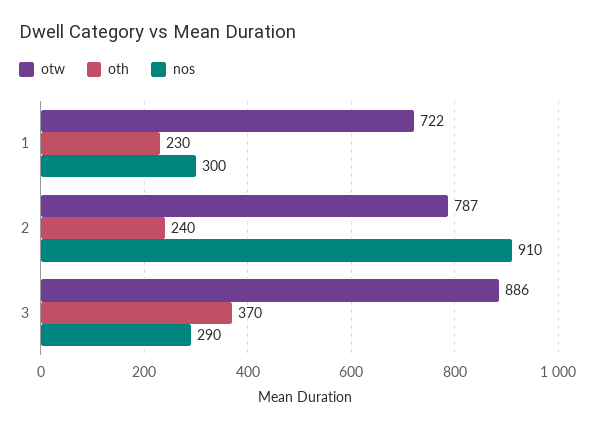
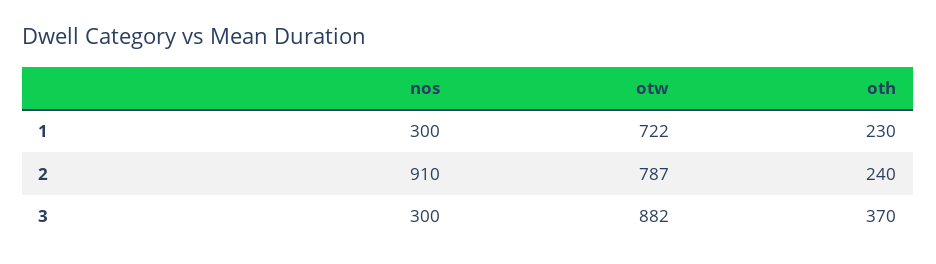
  {
    "otw": {
      "1": 722,
      "2": 787,
-     "3": 886
+     "3": 882
    },
    "oth": {
      "1": 230,
      "2": 240,
      "3": 370
    },
    "nos": {
      "1": 300,
      "2": 910,
-     "3": 290
+     "3": 300
    }
  }

